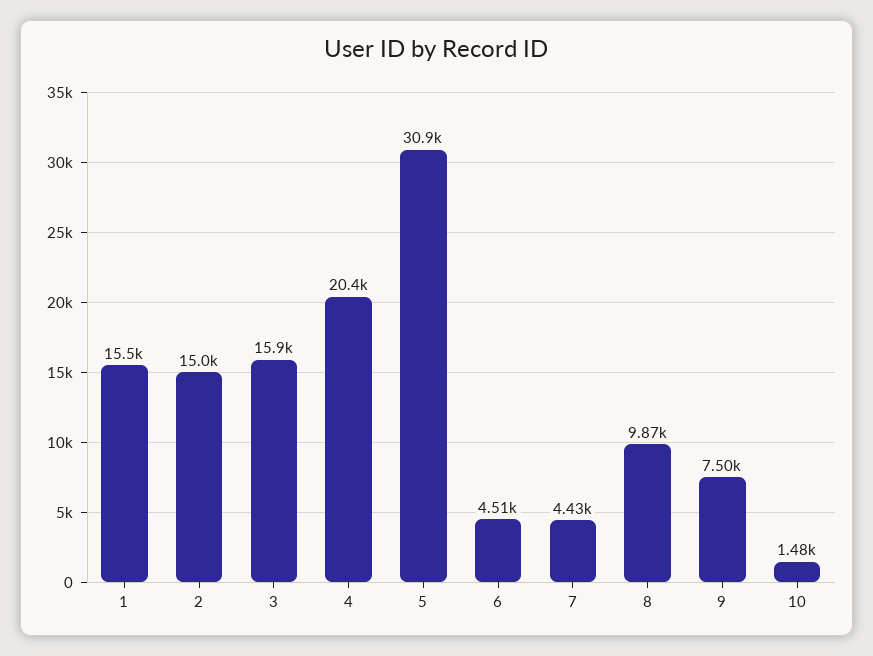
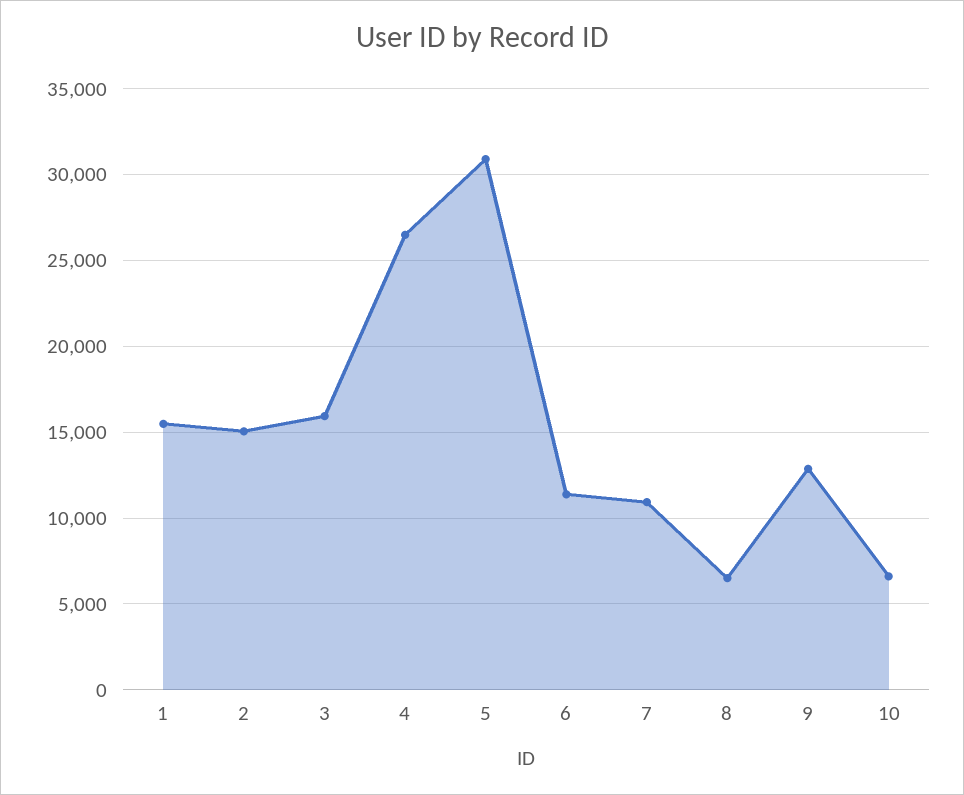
  {
    "1": 15500,
    "2": 15000,
    "3": 15900,
-   "4": 20400,
+   "4": 26500,
    "5": 30900,
-   "6": 4510,
+   "6": 11500,
-   "7": 4430,
+   "7": 11000,
-   "8": 9870,
+   "8": 6500,
-   "9": 7500,
+   "9": 13000,
-   "10": 1480
+   "10": 6500
  }

